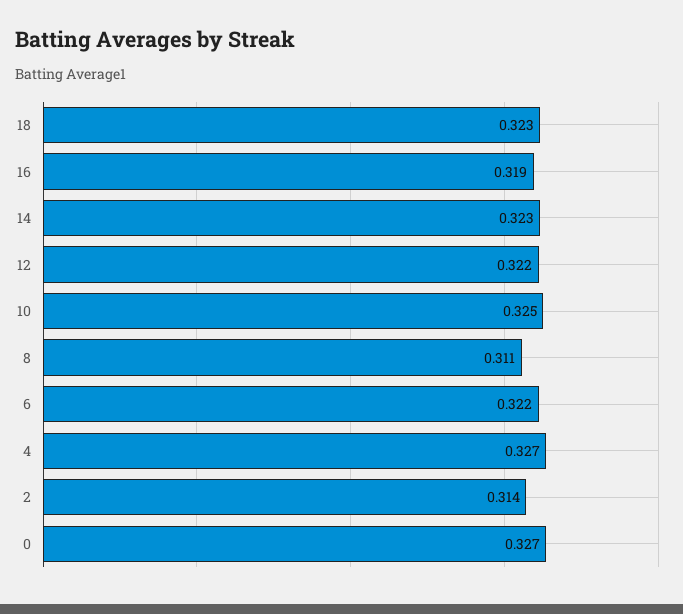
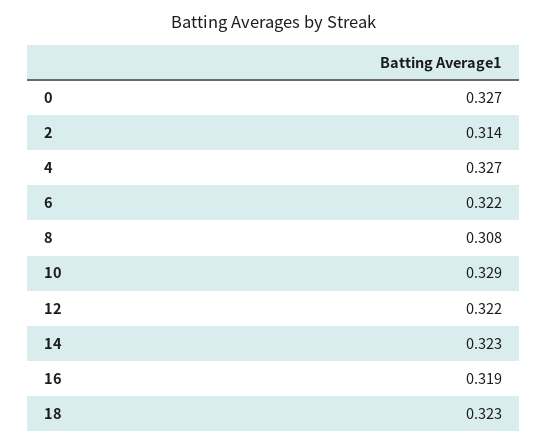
  {
    "18": 0.323,
    "16": 0.319,
    "14": 0.323,
    "12": 0.322,
-   "10": 0.325,
+   "10": 0.329,
-   "8": 0.311,
+   "8": 0.308,
    "6": 0.322,
    "4": 0.327,
    "2": 0.314,
    "0": 0.327
  }

